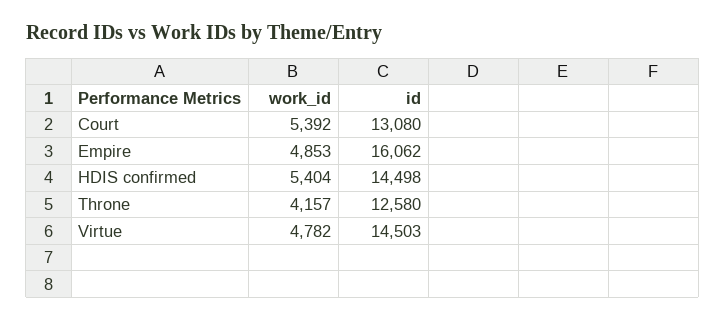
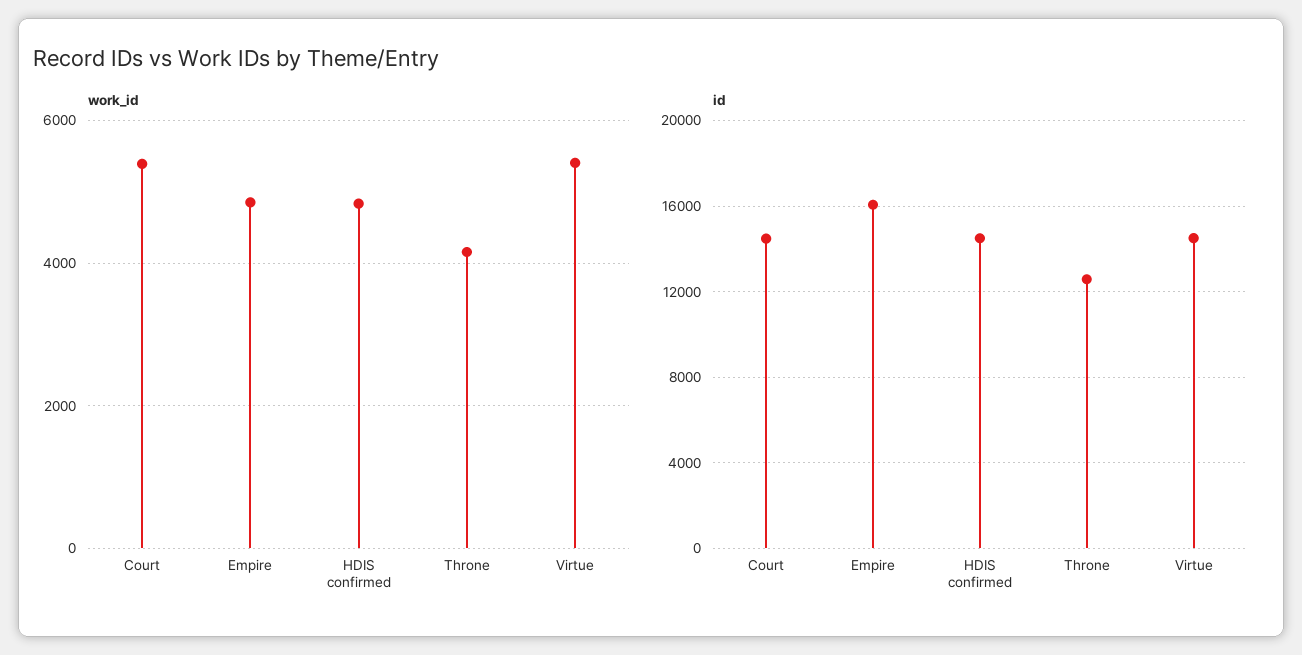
  {
    "work_id": {
      "Court": 5392,
      "Empire": 4853,
-     "HDIS confirmed": 5404,
+     "HDIS confirmed": 4800,
      "Throne": 4157,
-     "Virtue": 4782
+     "Virtue": 5400
    },
    "id": {
-     "Court": 13080,
+     "Court": 14500,
      "Empire": 16062,
      "HDIS confirmed": 14498,
      "Throne": 12580,
      "Virtue": 14503
    }
  }

